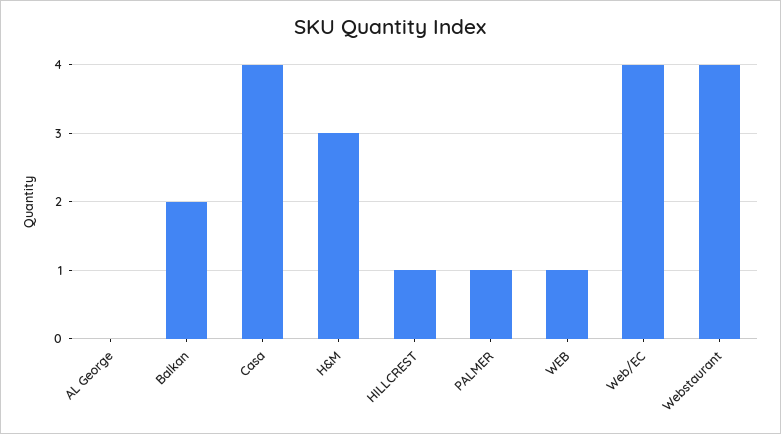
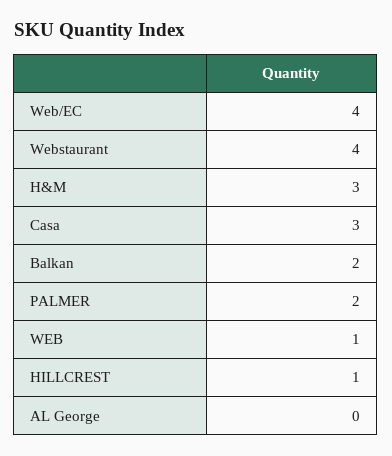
  {
    "AL George": 0,
    "Balkan": 2,
-   "Casa": 4,
+   "Casa": 3,
    "H&M": 3,
    "HILLCREST": 1,
-   "PALMER": 1,
+   "PALMER": 2,
    "WEB": 1,
    "Web/EC": 4,
    "Webstaurant": 4
  }

